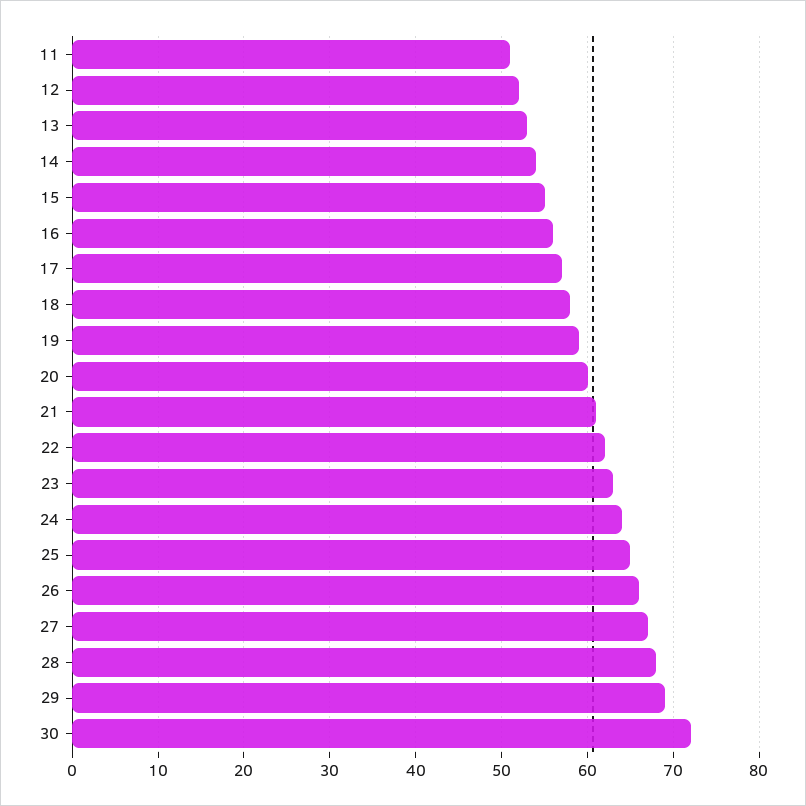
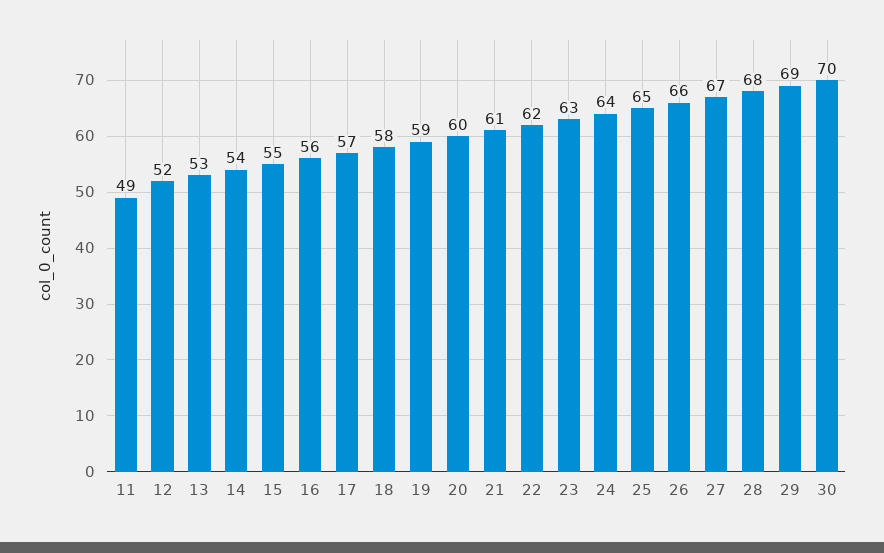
  {
-   "11": 51,
+   "11": 49,
    "12": 52,
    "13": 53,
    "14": 54,
    "15": 55,
    "16": 56,
    "17": 57,
    "18": 58,
    "19": 59,
    "20": 60,
    "21": 61,
    "22": 62,
    "23": 63,
    "24": 64,
    "25": 65,
    "26": 66,
    "27": 67,
    "28": 68,
    "29": 69,
-   "30": 72
+   "30": 70
  }

